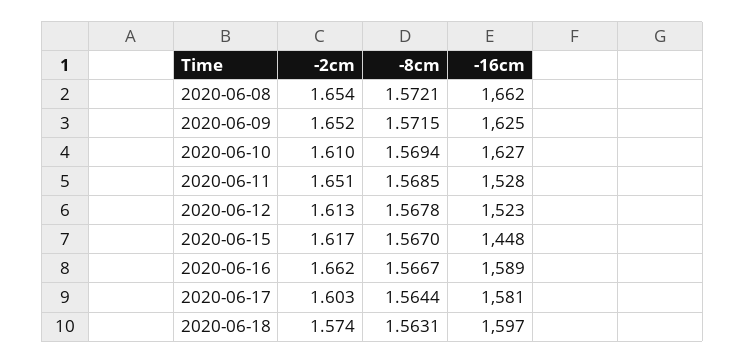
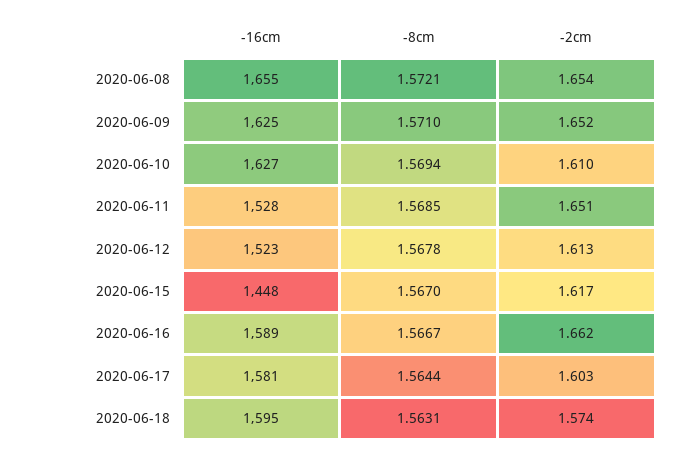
  {
    "-2cm": {
      "2020-06-08": 1.654,
      "2020-06-09": 1.652,
      "2020-06-10": 1.61,
      "2020-06-11": 1.651,
      "2020-06-12": 1.613,
      "2020-06-15": 1.617,
      "2020-06-16": 1.662,
      "2020-06-17": 1.603,
      "2020-06-18": 1.574
    },
    "-8cm": {
      "2020-06-08": 1.5721,
-     "2020-06-09": 1.5715,
+     "2020-06-09": 1.571,
      "2020-06-10": 1.5694,
      "2020-06-11": 1.5685,
      "2020-06-12": 1.5678,
      "2020-06-15": 1.567,
      "2020-06-16": 1.5667,
      "2020-06-17": 1.5644,
      "2020-06-18": 1.5631
    },
    "-16cm": {
-     "2020-06-08": 1662,
+     "2020-06-08": 1655,
      "2020-06-09": 1625,
      "2020-06-10": 1627,
      "2020-06-11": 1528,
      "2020-06-12": 1523,
      "2020-06-15": 1448,
      "2020-06-16": 1589,
      "2020-06-17": 1581,
-     "2020-06-18": 1597
+     "2020-06-18": 1595
    }
  }

